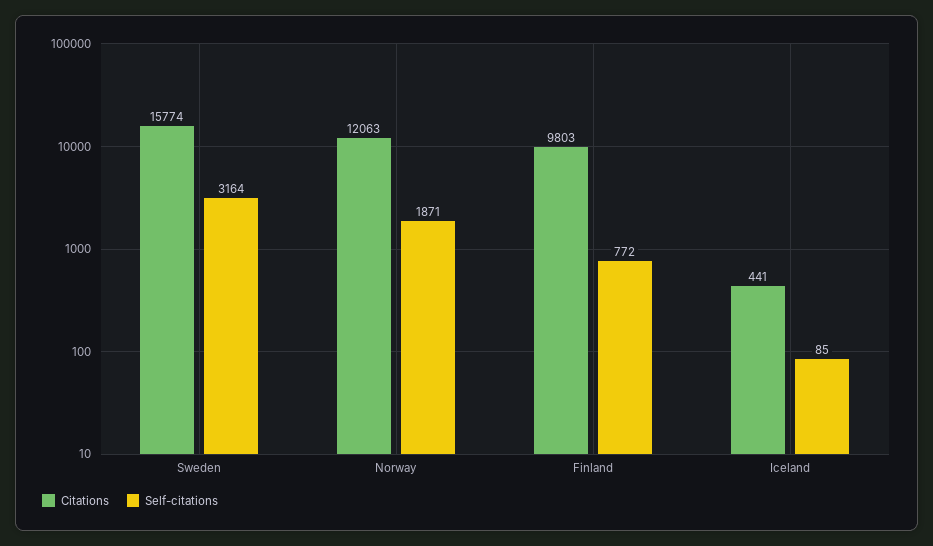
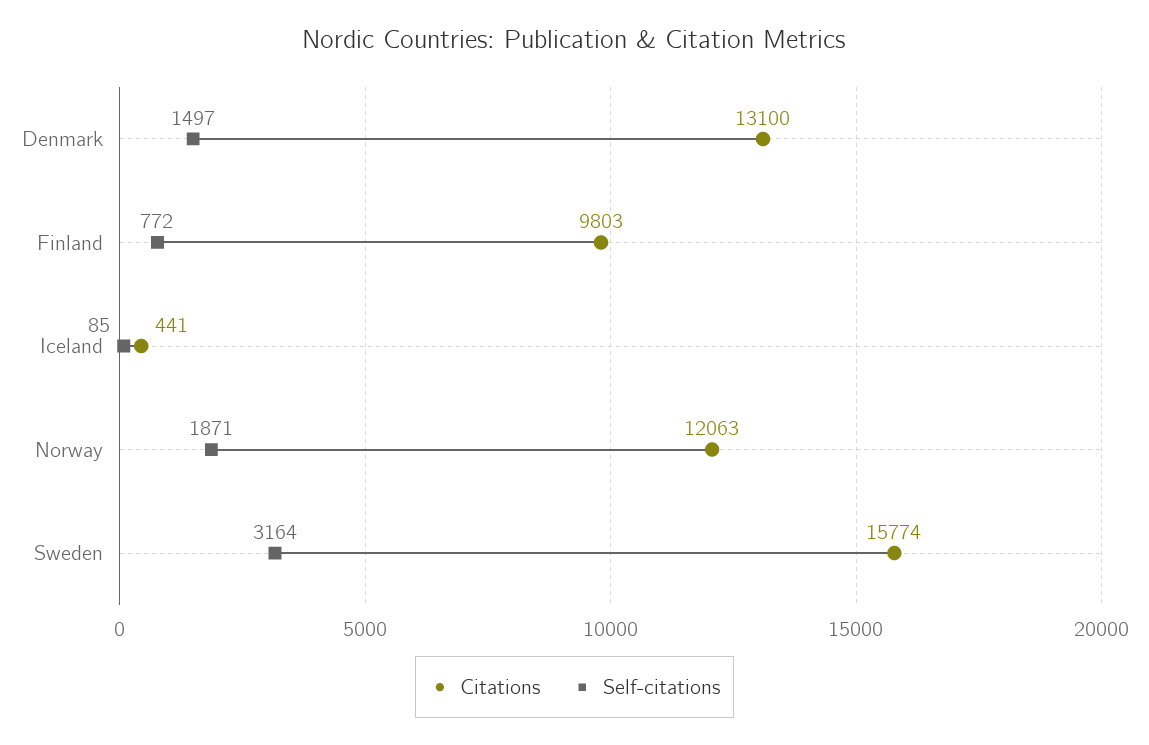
  {
    "Citations": {
      "Sweden": 15774,
      "Norway": 12063,
      "Finland": 9803,
-     "Iceland": 441
+     "Iceland": 441,
+     "Denmark": 13100
    },
    "Self-citations": {
      "Sweden": 3164,
      "Norway": 1871,
      "Finland": 772,
-     "Iceland": 85
+     "Iceland": 85,
+     "Denmark": 1497
    }
  }

